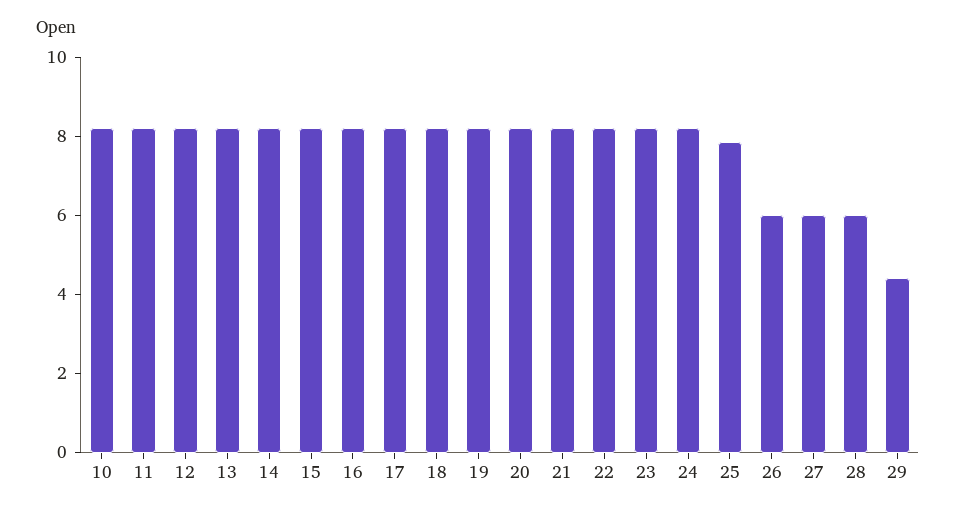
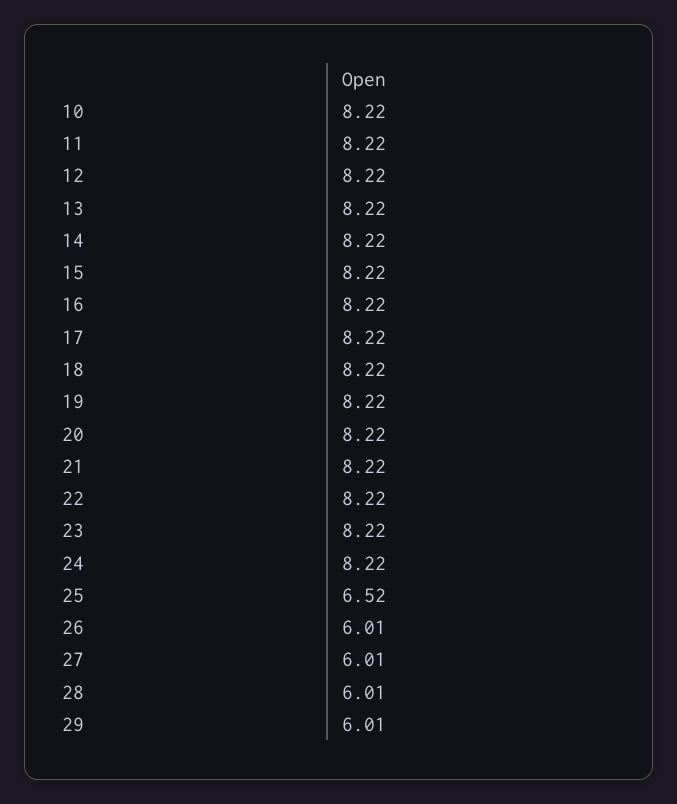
  {
    "10": 8.22,
    "11": 8.22,
    "12": 8.22,
    "13": 8.22,
    "14": 8.22,
    "15": 8.22,
    "16": 8.22,
    "17": 8.22,
    "18": 8.22,
    "19": 8.22,
    "20": 8.22,
    "21": 8.22,
    "22": 8.22,
    "23": 8.22,
    "24": 8.22,
-   "25": 8,
+   "25": 6.52,
    "26": 6.01,
    "27": 6.01,
    "28": 6.01,
-   "29": 4.5
+   "29": 6.01
  }

